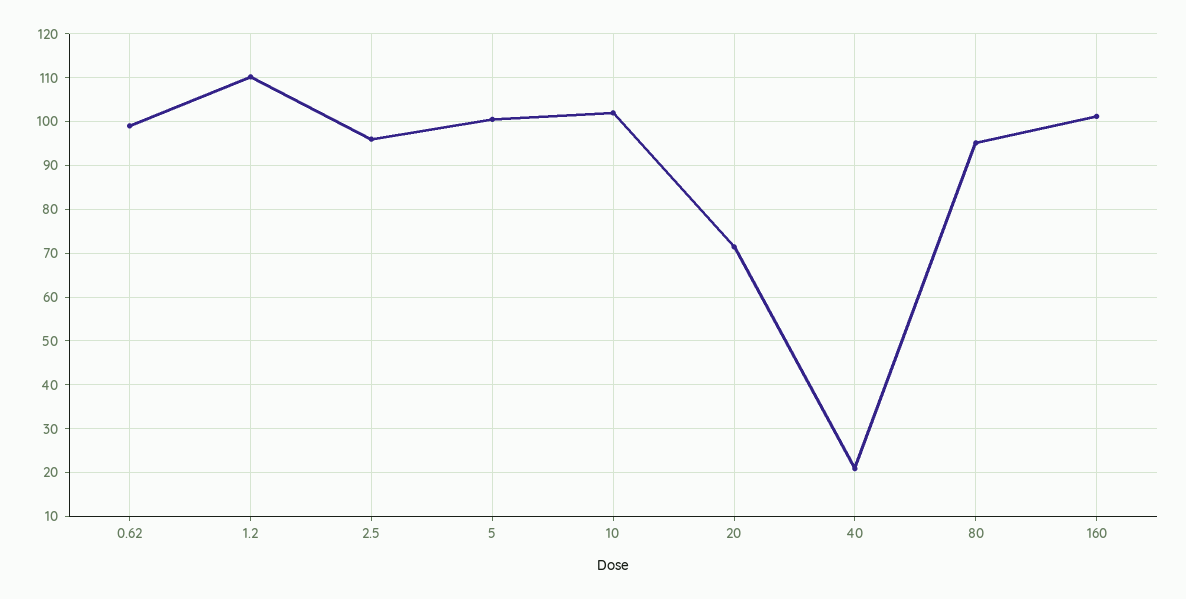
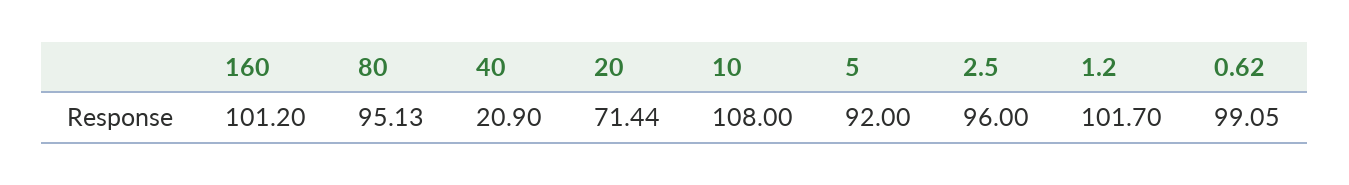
  {
    "0.62": 99.05,
-   "1.2": 110,
+   "1.2": 101.7,
    "2.5": 96,
-   "5": 100,
+   "5": 92,
-   "10": 102,
+   "10": 108,
    "20": 71.44,
    "40": 20.9,
    "80": 95.13,
    "160": 101.2
  }

